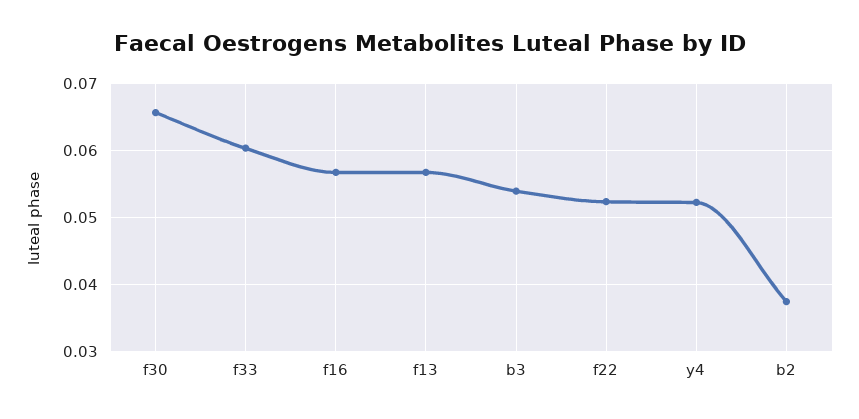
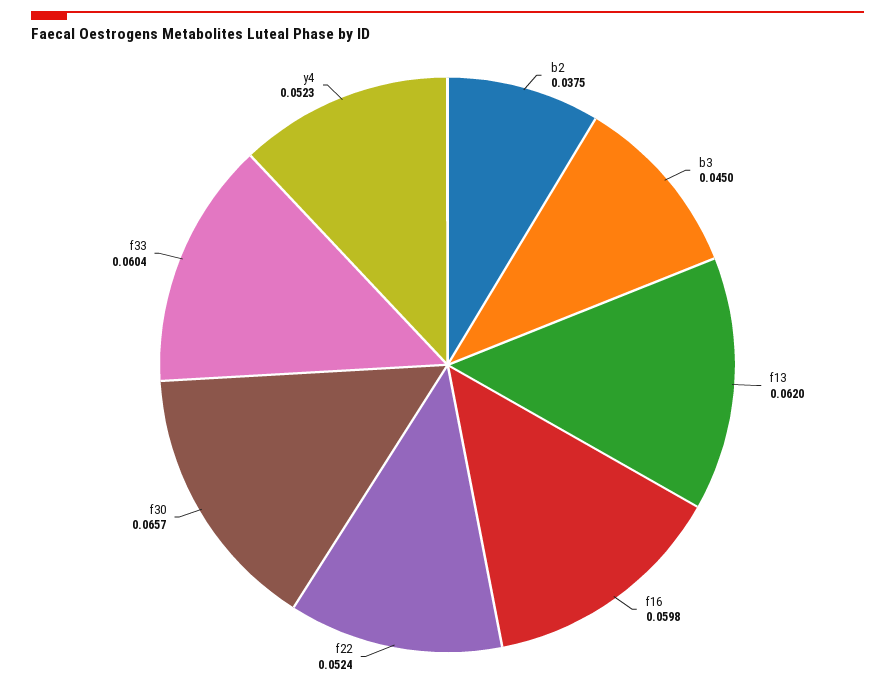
  {
    "f30": 0.0657,
    "f33": 0.0604,
-   "f16": 0.057,
+   "f16": 0.0598,
-   "f13": 0.057,
+   "f13": 0.062,
-   "b3": 0.054,
+   "b3": 0.045,
    "f22": 0.0524,
    "y4": 0.0523,
    "b2": 0.0375
  }

